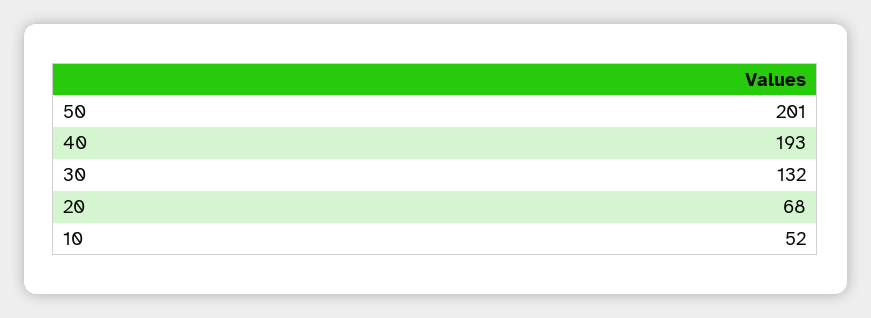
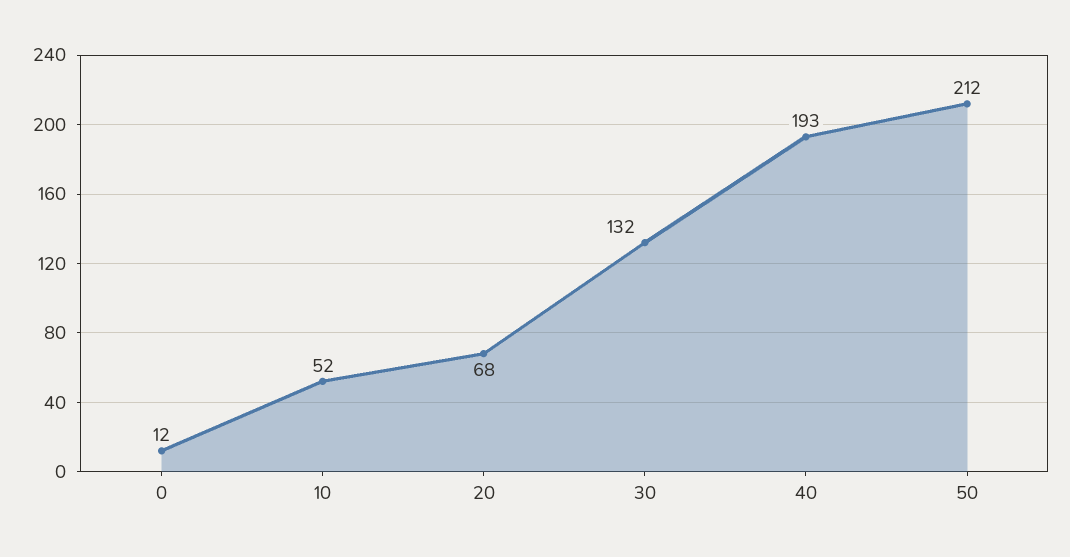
  {
-   "50": 201,
+   "50": 212,
    "40": 193,
    "30": 132,
    "20": 68,
-   "10": 52
+   "10": 52,
+   "0": 12
  }

